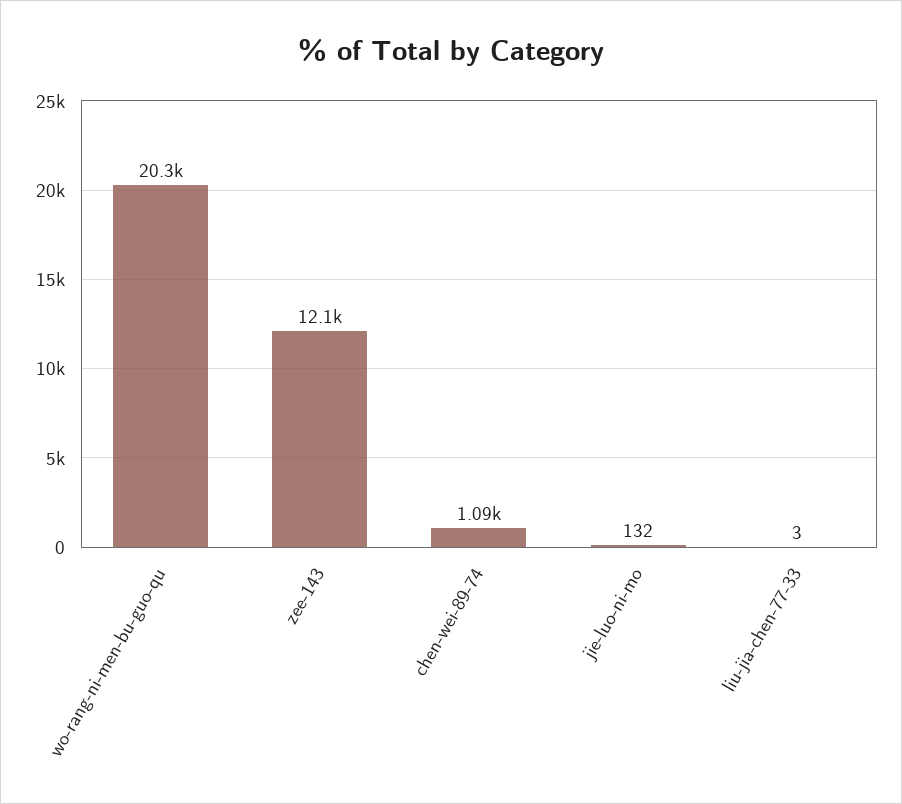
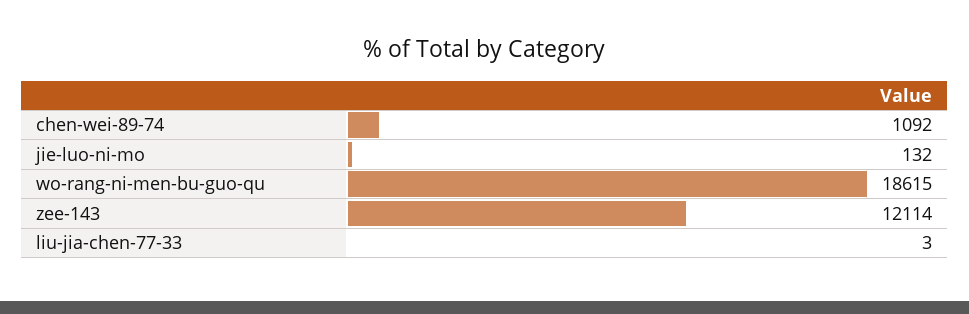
  {
-   "wo-rang-ni-men-bu-guo-qu": 20300,
+   "wo-rang-ni-men-bu-guo-qu": 18615,
    "zee-143": 12114,
    "chen-wei-89-74": 1092,
    "jie-luo-ni-mo": 132,
    "liu-jia-chen-77-33": 3
  }

